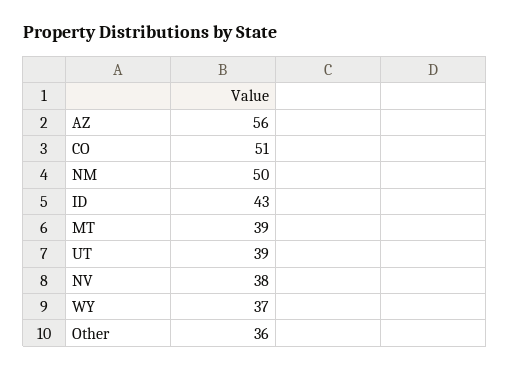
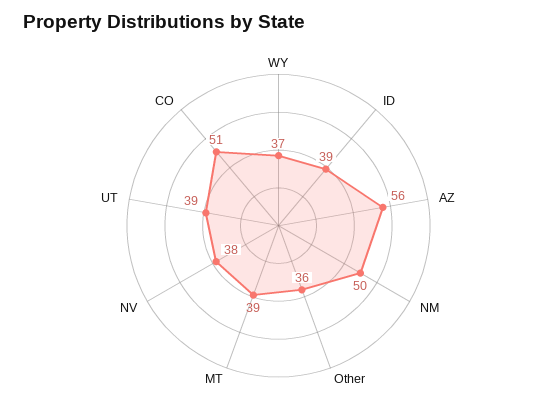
  {
    "AZ": 56,
    "CO": 51,
    "NM": 50,
-   "ID": 43,
+   "ID": 39,
    "MT": 39,
    "UT": 39,
    "NV": 38,
    "WY": 37,
    "Other": 36
  }

